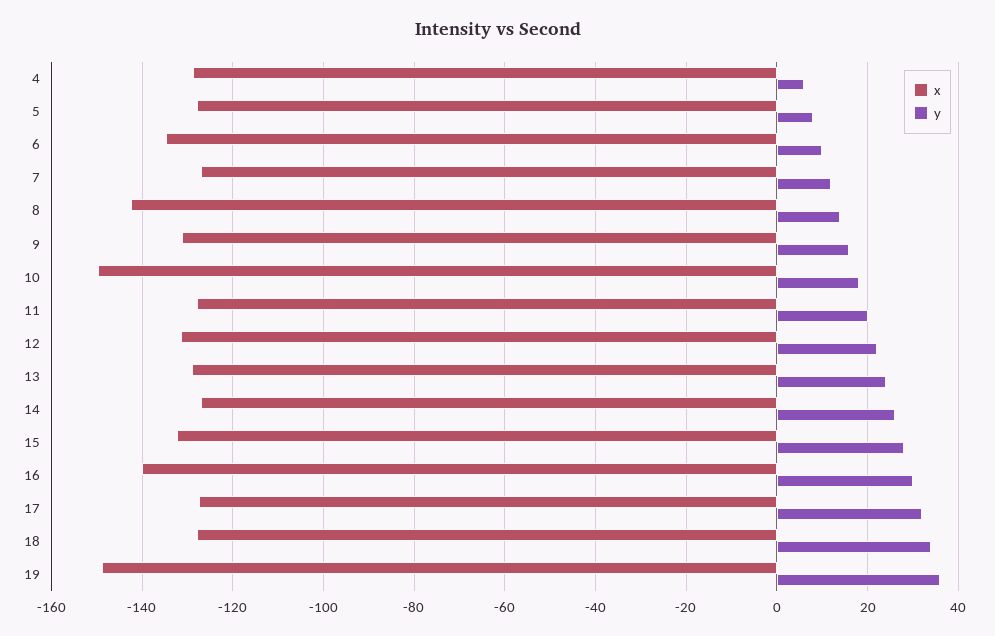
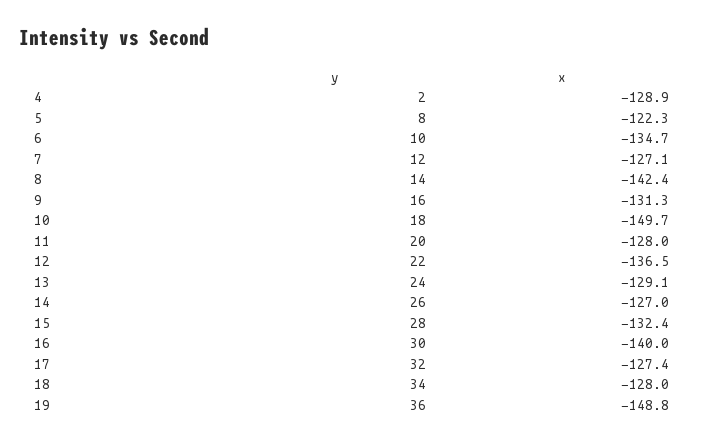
  {
    "x": {
      "4": -128.9,
-     "5": -128,
+     "5": -122.3,
      "6": -134.7,
      "7": -127.1,
      "8": -142.4,
      "9": -131.3,
      "10": -149.7,
      "11": -128,
-     "12": -132,
+     "12": -136.5,
      "13": -129.1,
      "14": -127,
      "15": -132.4,
      "16": -140,
      "17": -127.4,
      "18": -128,
      "19": -148.8
    },
    "y": {
-     "4": 6,
+     "4": 2,
      "5": 8,
      "6": 10,
      "7": 12,
      "8": 14,
      "9": 16,
      "10": 18,
      "11": 20,
      "12": 22,
      "13": 24,
      "14": 26,
      "15": 28,
      "16": 30,
      "17": 32,
      "18": 34,
      "19": 36
    }
  }

